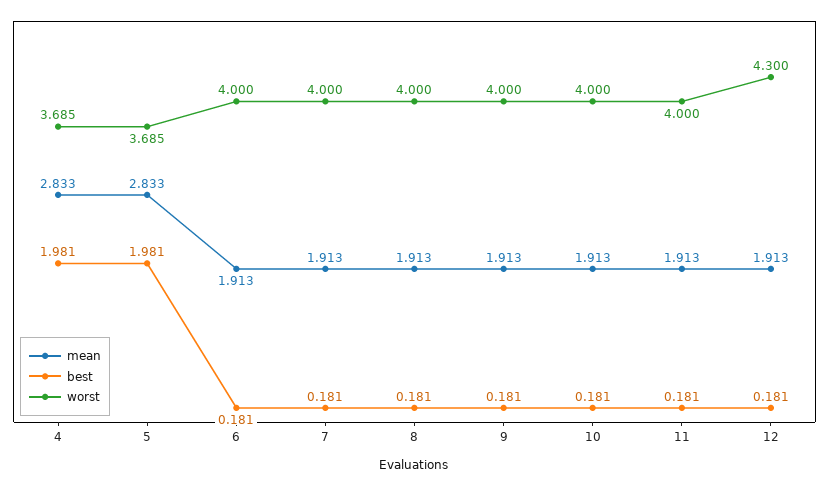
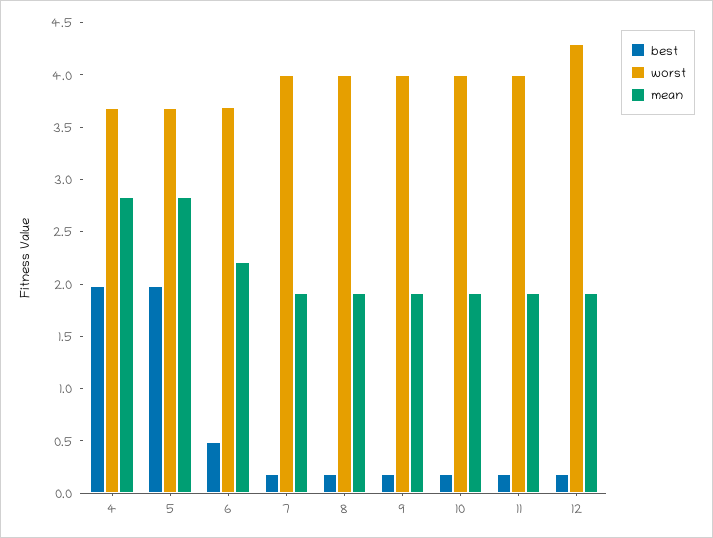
  {
    "mean": {
      "4": 2.833,
      "5": 2.833,
-     "6": 1.913,
+     "6": 2.2,
      "7": 1.913,
      "8": 1.913,
      "9": 1.913,
      "10": 1.913,
      "11": 1.913,
      "12": 1.913
    },
    "best": {
      "4": 1.981,
      "5": 1.981,
-     "6": 0.181,
+     "6": 0.5,
      "7": 0.181,
      "8": 0.181,
      "9": 0.181,
      "10": 0.181,
      "11": 0.181,
      "12": 0.181
    },
    "worst": {
      "4": 3.685,
      "5": 3.685,
-     "6": 4,
+     "6": 3.7,
      "7": 4,
      "8": 4,
      "9": 4,
      "10": 4,
      "11": 4,
      "12": 4.3
    }
  }

